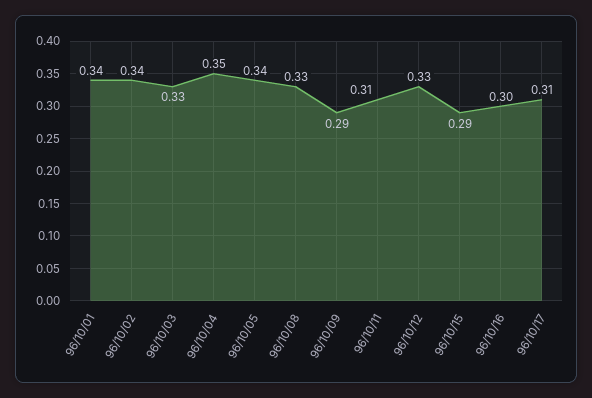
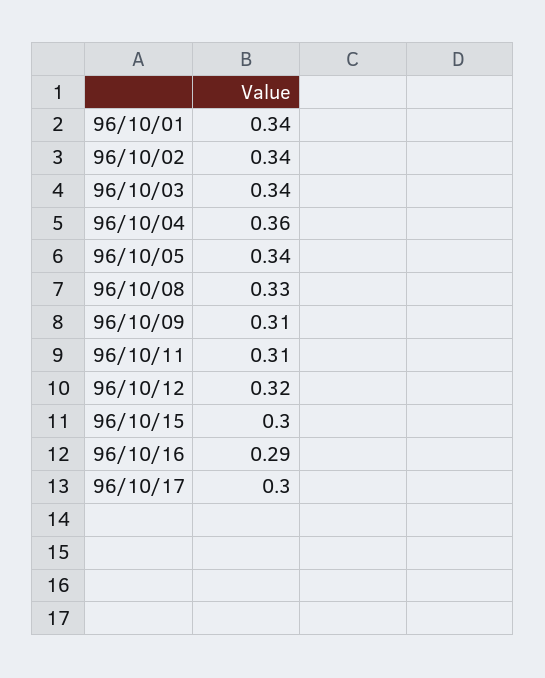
  {
    "96/10/01": 0.34,
    "96/10/02": 0.34,
-   "96/10/03": 0.33,
+   "96/10/03": 0.34,
-   "96/10/04": 0.35,
+   "96/10/04": 0.36,
    "96/10/05": 0.34,
    "96/10/08": 0.33,
-   "96/10/09": 0.29,
+   "96/10/09": 0.31,
    "96/10/11": 0.31,
-   "96/10/12": 0.33,
+   "96/10/12": 0.32,
-   "96/10/15": 0.29,
+   "96/10/15": 0.3,
-   "96/10/16": 0.3,
+   "96/10/16": 0.29,
-   "96/10/17": 0.31
+   "96/10/17": 0.3
  }

